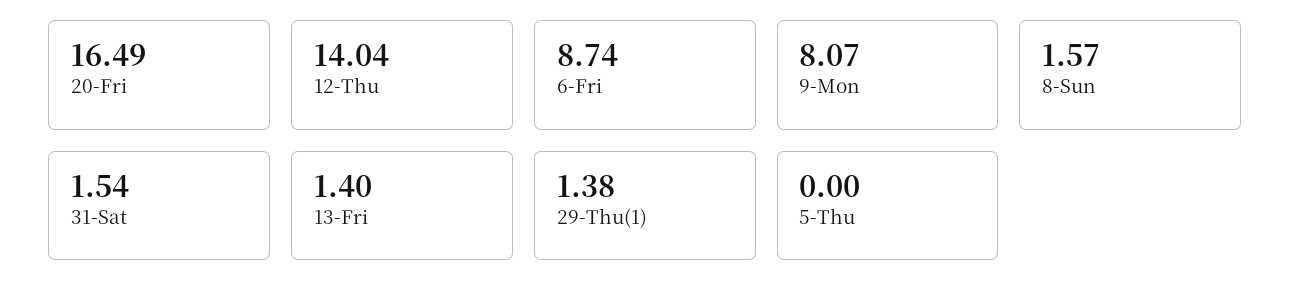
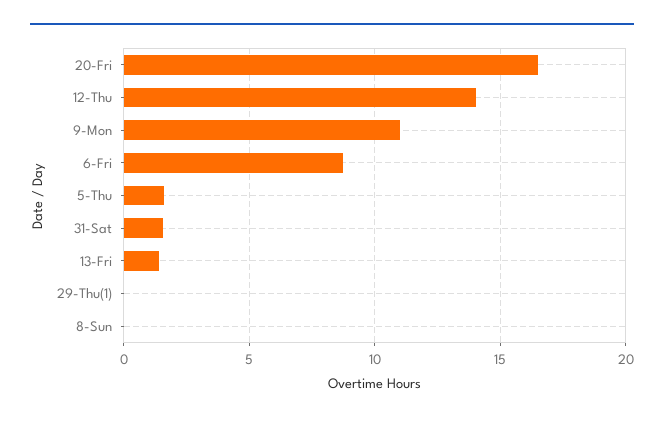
  {
    "20-Fri": 16.49,
    "12-Thu": 14.04,
    "6-Fri": 8.74,
-   "9-Mon": 8.07,
+   "9-Mon": 11,
-   "8-Sun": 1.57,
+   "8-Sun": 0,
    "31-Sat": 1.54,
    "13-Fri": 1.4,
-   "29-Thu(1)": 1.38,
+   "29-Thu(1)": 0,
-   "5-Thu": 0
+   "5-Thu": 1.5
  }

